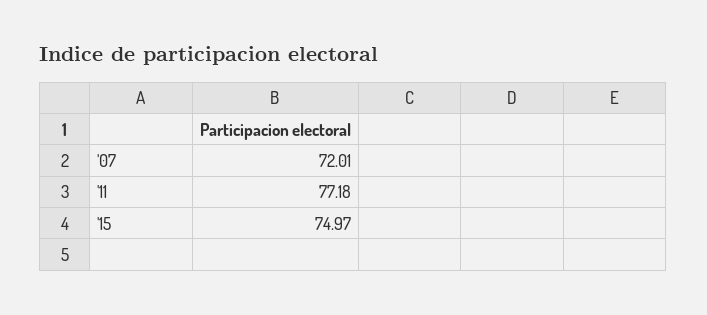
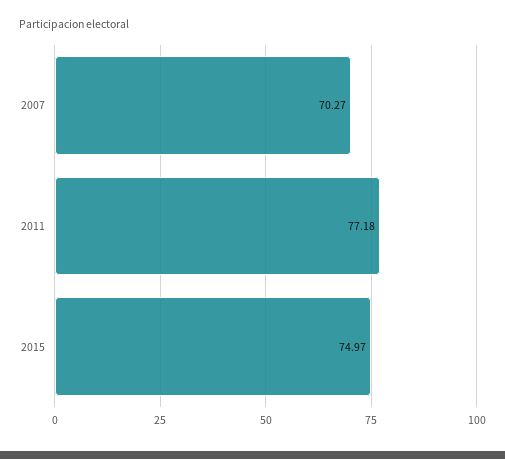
  {
-   "'07": 72.01,
+   "'07": 70.27,
    "'11": 77.18,
    "'15": 74.97
  }

